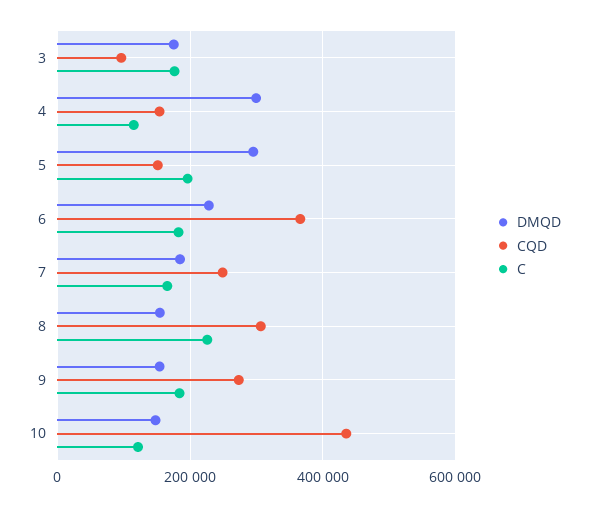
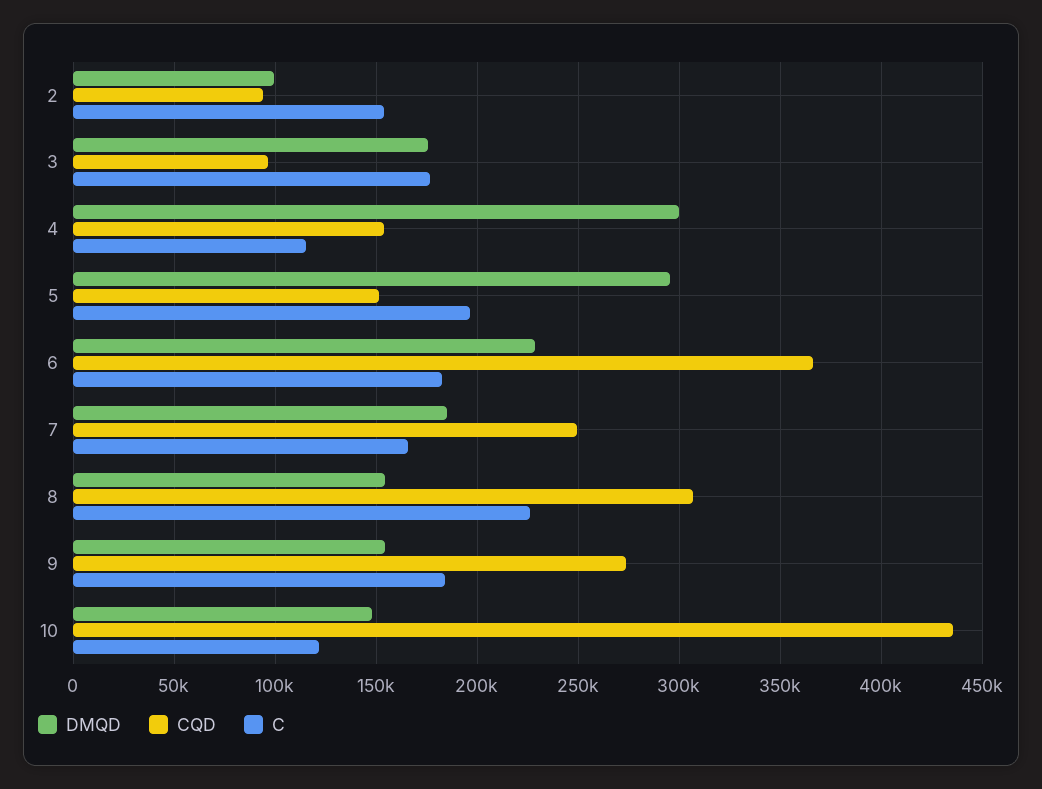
  {
    "DMQD": {
      "3": 175000,
      "4": 300000,
      "5": 295000,
      "6": 230000,
      "7": 185000,
      "8": 155000,
      "9": 155000,
-     "10": 150000
+     "10": 150000,
+     "2": 100000
    },
    "CQD": {
      "3": 95000,
      "4": 155000,
      "5": 150000,
      "6": 365000,
      "7": 250000,
      "8": 305000,
      "9": 275000,
-     "10": 435000
+     "10": 435000,
+     "2": 95000
    },
    "C": {
      "3": 175000,
      "4": 115000,
      "5": 195000,
      "6": 185000,
      "7": 165000,
      "8": 225000,
      "9": 185000,
-     "10": 120000
+     "10": 120000,
+     "2": 155000
    }
  }

